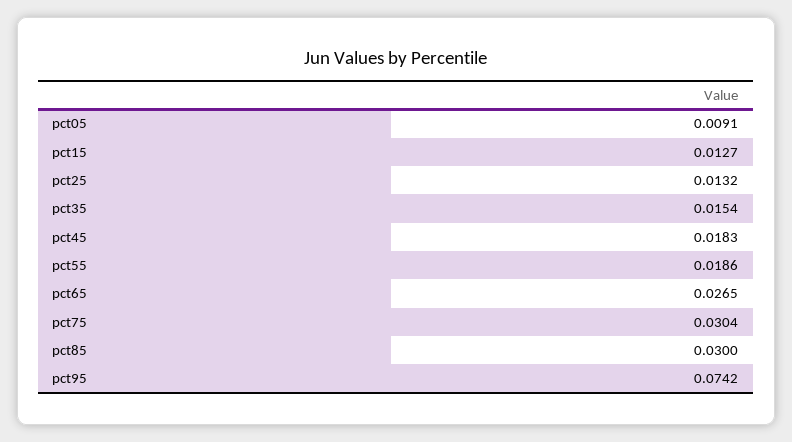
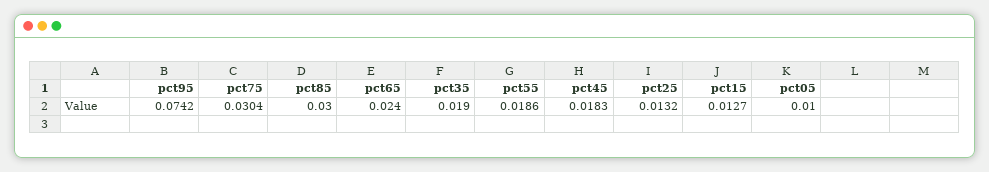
  {
-   "pct05": 0.0091,
+   "pct05": 0.01,
    "pct15": 0.0127,
    "pct25": 0.0132,
-   "pct35": 0.0154,
+   "pct35": 0.019,
    "pct45": 0.0183,
    "pct55": 0.0186,
-   "pct65": 0.0265,
+   "pct65": 0.024,
    "pct75": 0.0304,
    "pct85": 0.03,
    "pct95": 0.0742
  }

